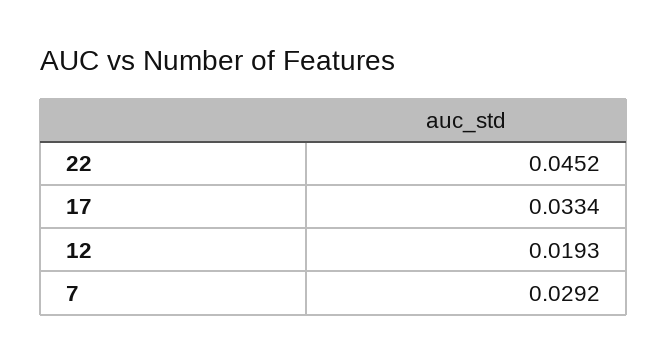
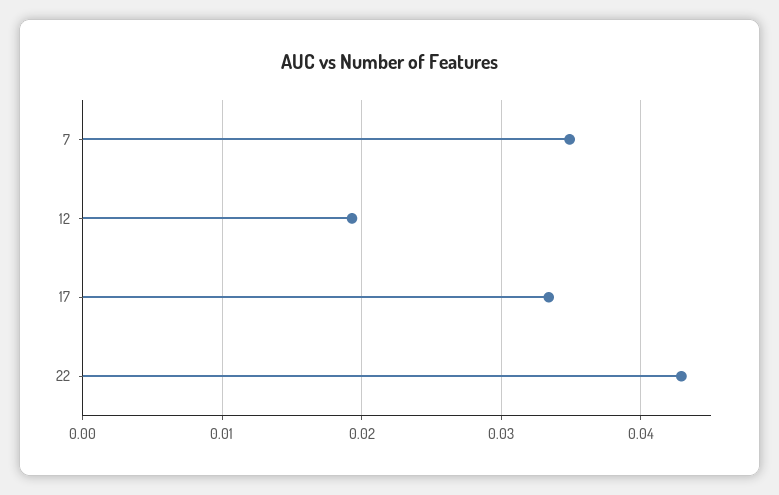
  {
-   "22": 0.0452,
+   "22": 0.043,
    "17": 0.0334,
    "12": 0.0193,
-   "7": 0.0292
+   "7": 0.035
  }

